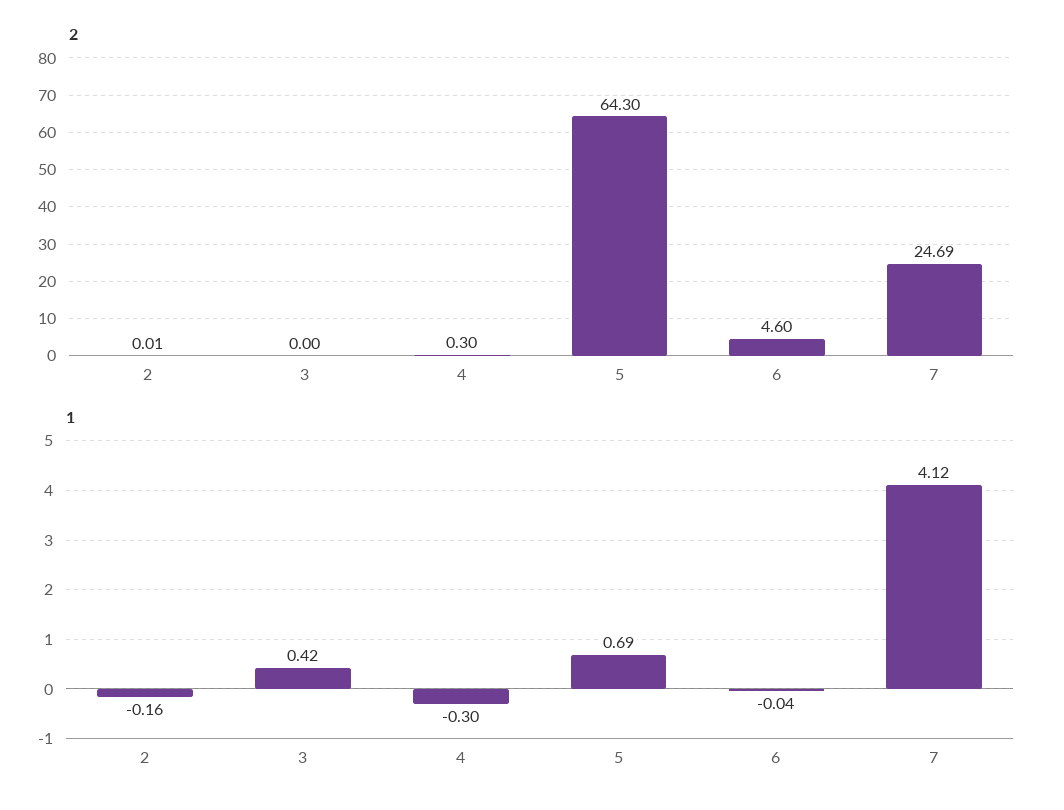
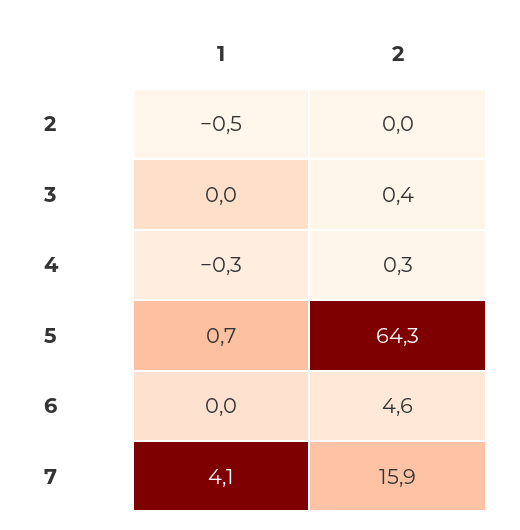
  {
    "2": {
      "2": 0.01,
-     "3": 0,
+     "3": 0.4,
      "4": 0.3,
      "5": 64.3,
      "6": 4.6,
-     "7": 24.69
+     "7": 15.9
    },
    "1": {
-     "2": -0.16,
+     "2": -0.5,
-     "3": 0.42,
+     "3": 0,
      "4": -0.3,
      "5": 0.69,
      "6": -0.04,
      "7": 4.12
    }
  }

